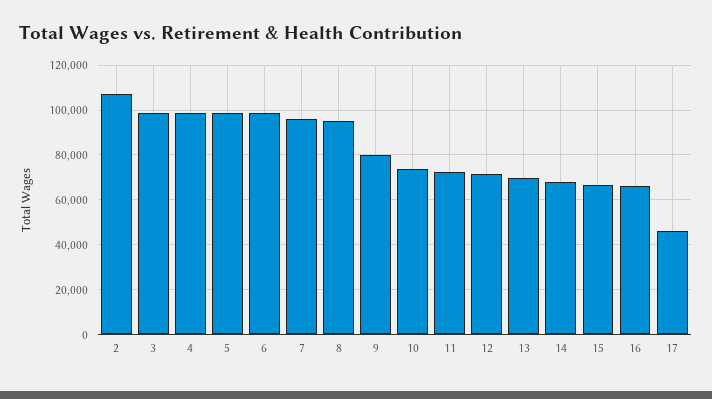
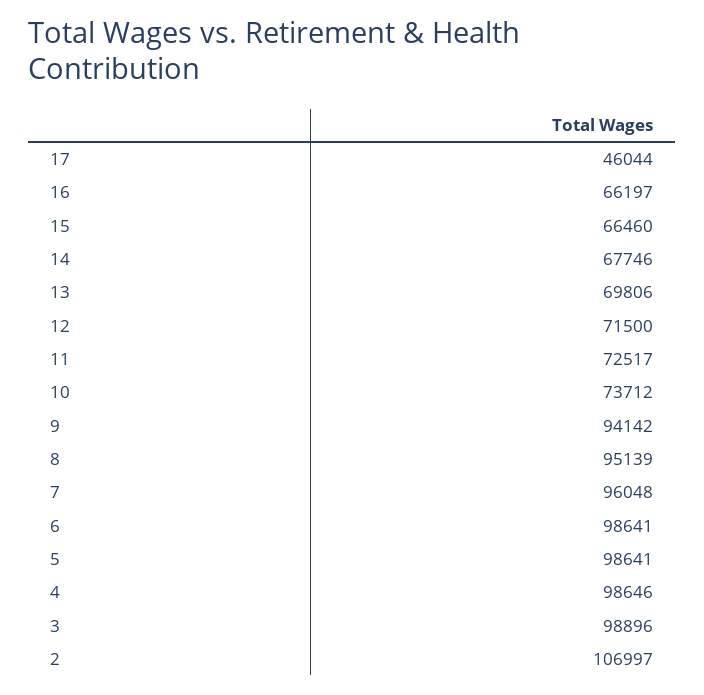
  {
    "2": 106997,
    "3": 98896,
    "4": 98646,
    "5": 98641,
    "6": 98641,
    "7": 96048,
    "8": 95139,
-   "9": 80000,
+   "9": 94142,
    "10": 73712,
    "11": 72517,
    "12": 71500,
    "13": 69806,
    "14": 67746,
    "15": 66460,
    "16": 66197,
    "17": 46044
  }

